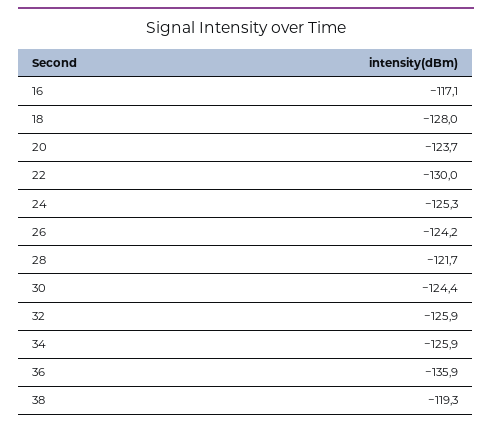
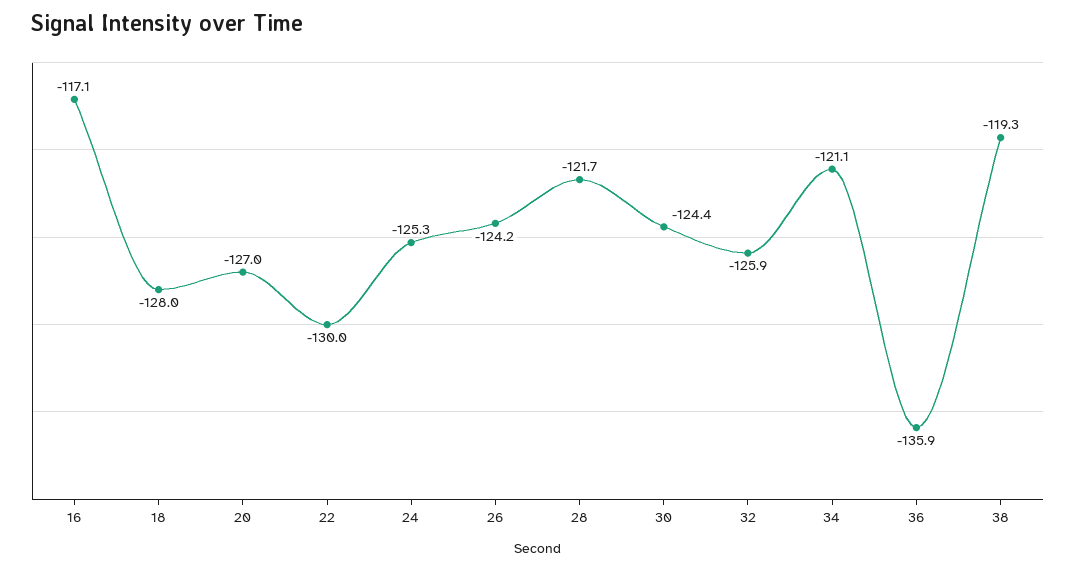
  {
    "16": -117.1,
    "18": -128,
-   "20": -123.7,
+   "20": -127,
    "22": -130,
    "24": -125.3,
    "26": -124.2,
    "28": -121.7,
    "30": -124.4,
    "32": -125.9,
-   "34": -125.9,
+   "34": -121.1,
    "36": -135.9,
    "38": -119.3
  }

